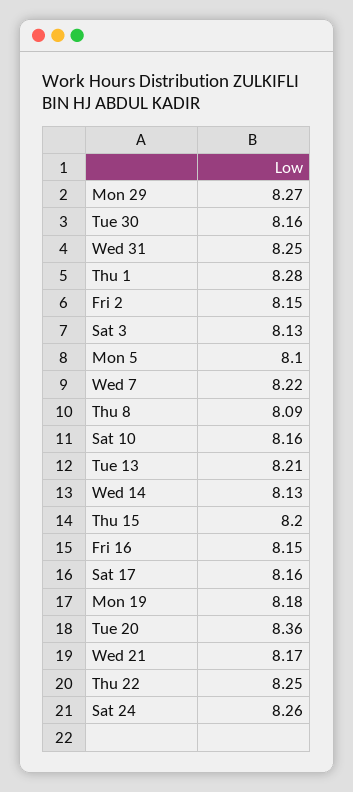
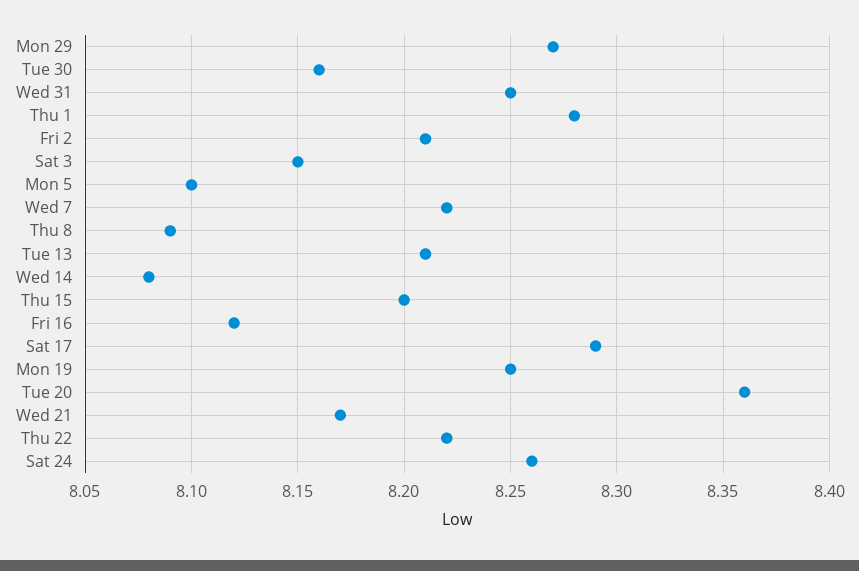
  {
    "Mon 29": 8.27,
    "Tue 30": 8.16,
    "Wed 31": 8.25,
    "Thu 1": 8.28,
-   "Fri 2": 8.15,
+   "Fri 2": 8.21,
-   "Sat 3": 8.13,
+   "Sat 3": 8.15,
    "Mon 5": 8.1,
    "Wed 7": 8.22,
    "Thu 8": 8.09,
-   "Sat 10": 8.16,
    "Tue 13": 8.21,
-   "Wed 14": 8.13,
+   "Wed 14": 8.08,
    "Thu 15": 8.2,
-   "Fri 16": 8.15,
+   "Fri 16": 8.12,
-   "Sat 17": 8.16,
+   "Sat 17": 8.29,
-   "Mon 19": 8.18,
+   "Mon 19": 8.25,
    "Tue 20": 8.36,
    "Wed 21": 8.17,
-   "Thu 22": 8.25,
+   "Thu 22": 8.22,
    "Sat 24": 8.26
  }

